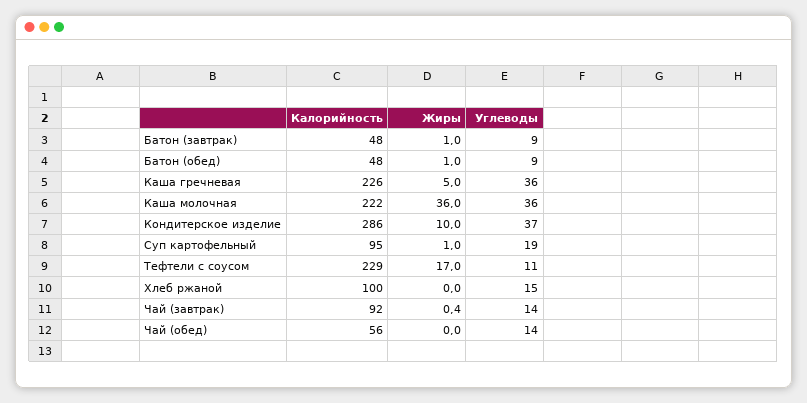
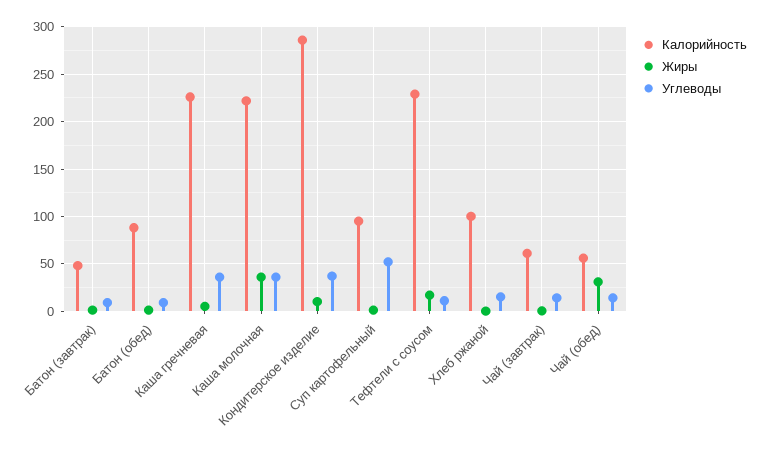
  {
    "Калорийность": {
      "Батон (завтрак)": 48,
-     "Батон (обед)": 48,
+     "Батон (обед)": 90,
      "Каша гречневая": 226,
      "Каша молочная": 222,
      "Кондитерское изделие": 286,
      "Суп картофельный": 95,
      "Тефтели с соусом": 229,
      "Хлеб ржаной": 100,
-     "Чай (завтрак)": 92,
+     "Чай (завтрак)": 60,
      "Чай (обед)": 56
    },
    "Жиры": {
      "Батон (завтрак)": 1,
      "Батон (обед)": 1,
      "Каша гречневая": 5,
      "Каша молочная": 36,
      "Кондитерское изделие": 10,
      "Суп картофельный": 1,
      "Тефтели с соусом": 17,
      "Хлеб ржаной": 0,
      "Чай (завтрак)": 0.4,
-     "Чай (обед)": 0
+     "Чай (обед)": 30
    },
    "Углеводы": {
      "Батон (завтрак)": 9,
      "Батон (обед)": 9,
      "Каша гречневая": 36,
      "Каша молочная": 36,
      "Кондитерское изделие": 37,
-     "Суп картофельный": 19,
+     "Суп картофельный": 50,
      "Тефтели с соусом": 11,
      "Хлеб ржаной": 15,
      "Чай (завтрак)": 14,
      "Чай (обед)": 14
    }
  }

